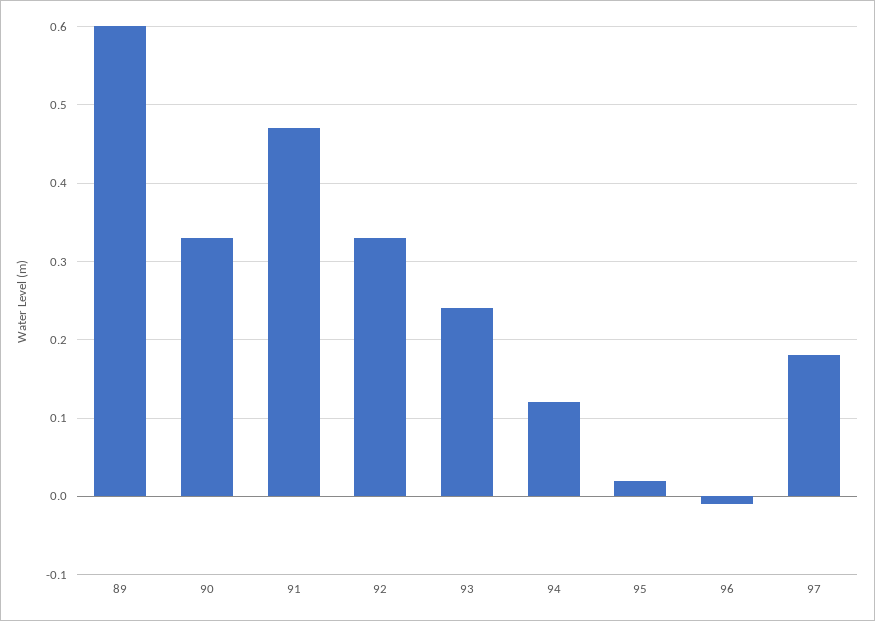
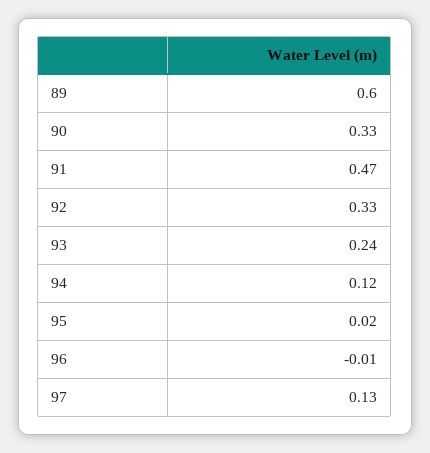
  {
    "89": 0.6,
    "90": 0.33,
    "91": 0.47,
    "92": 0.33,
    "93": 0.24,
    "94": 0.12,
    "95": 0.02,
    "96": -0.01,
-   "97": 0.18
+   "97": 0.13
  }

